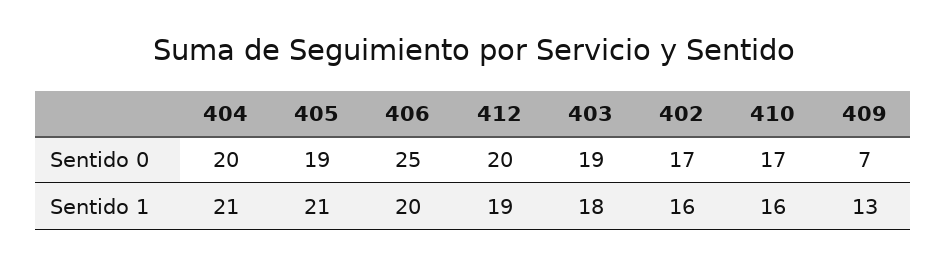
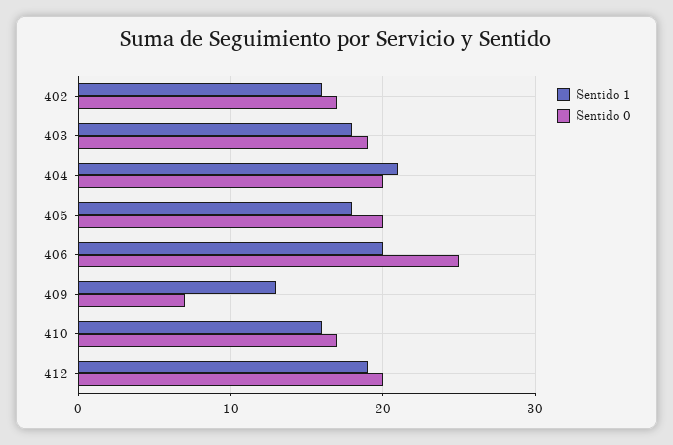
  {
    "Sentido 0": {
      "404": 20,
-     "405": 19,
+     "405": 20,
      "406": 25,
      "412": 20,
      "403": 19,
      "402": 17,
      "410": 17,
      "409": 7
    },
    "Sentido 1": {
      "404": 21,
-     "405": 21,
+     "405": 18,
      "406": 20,
      "412": 19,
      "403": 18,
      "402": 16,
      "410": 16,
      "409": 13
    }
  }

